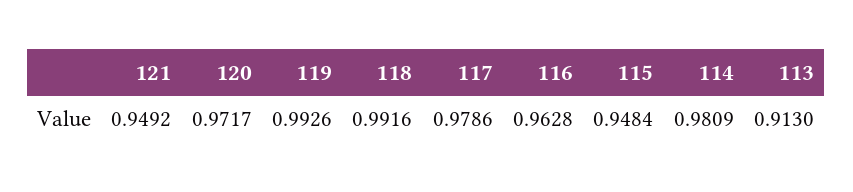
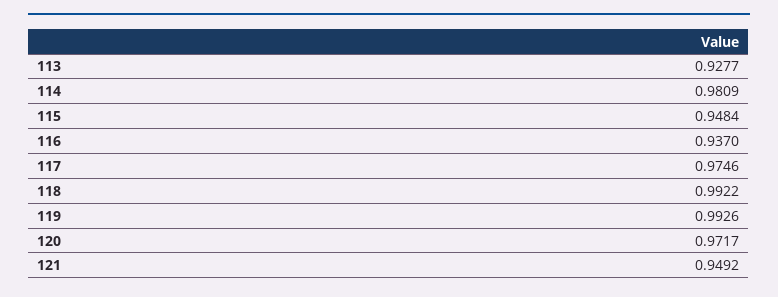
  {
    "121": 0.9492,
    "120": 0.9717,
    "119": 0.9926,
-   "118": 0.9916,
+   "118": 0.9922,
-   "117": 0.9786,
+   "117": 0.9746,
-   "116": 0.9628,
+   "116": 0.937,
    "115": 0.9484,
    "114": 0.9809,
-   "113": 0.913
+   "113": 0.9277
  }

